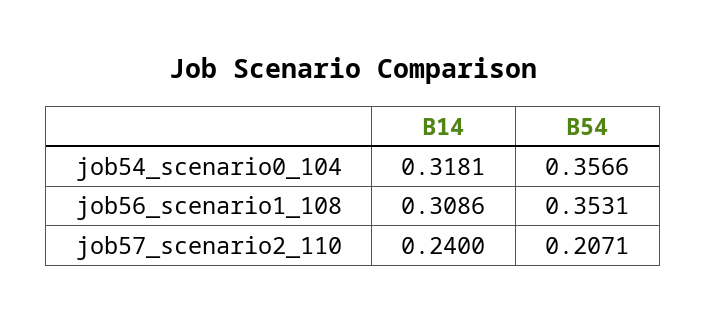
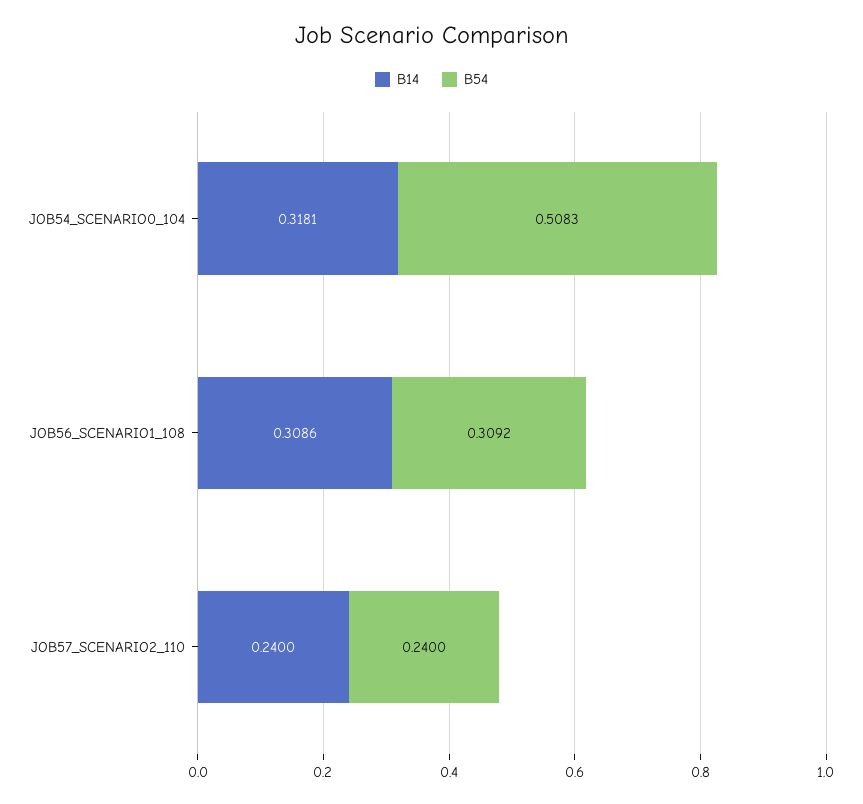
  {
    "B14": {
      "job54_scenario0_104": 0.3181,
      "job56_scenario1_108": 0.3086,
      "job57_scenario2_110": 0.24
    },
    "B54": {
-     "job54_scenario0_104": 0.3566,
+     "job54_scenario0_104": 0.5083,
-     "job56_scenario1_108": 0.3531,
+     "job56_scenario1_108": 0.3092,
-     "job57_scenario2_110": 0.2071
+     "job57_scenario2_110": 0.24
    }
  }

